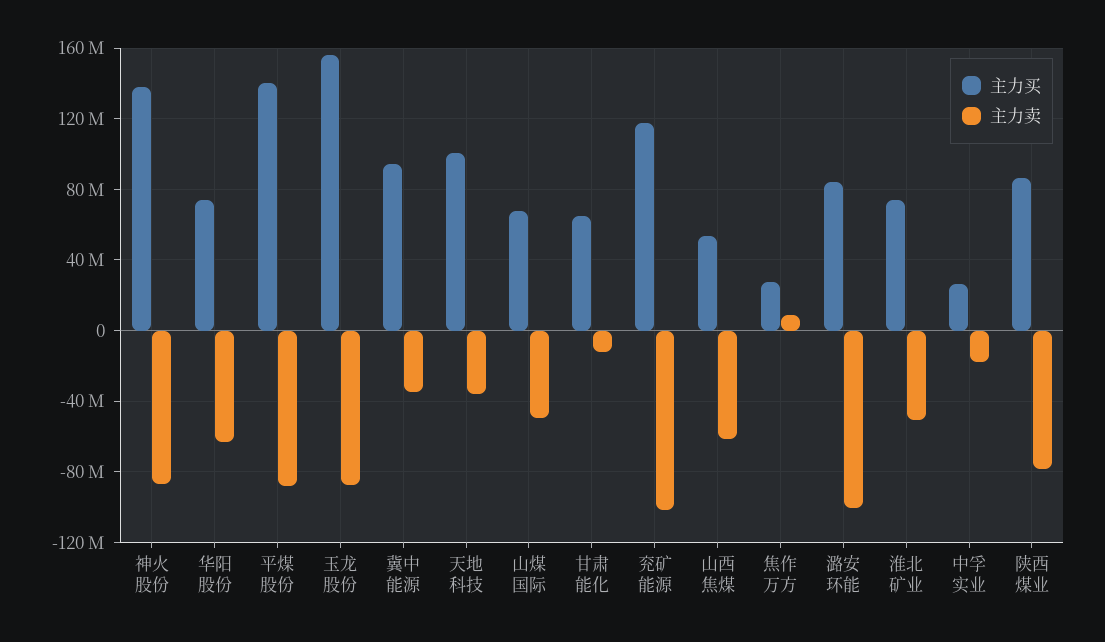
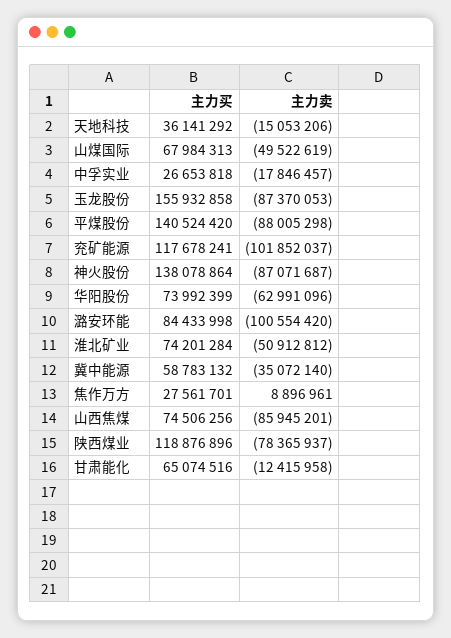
  {
    "主力买": {
      "神火股份": 138078864,
      "华阳股份": 73992399,
      "平煤股份": 140524420,
      "玉龙股份": 155932858,
-     "冀中能源": 95000000,
+     "冀中能源": 58783132,
-     "天地科技": 100000000,
+     "天地科技": 36141292,
      "山煤国际": 67984313,
      "甘肃能化": 65074516,
      "兖矿能源": 117678241,
-     "山西焦煤": 55000000,
+     "山西焦煤": 74506256,
      "焦作万方": 27561701,
      "潞安环能": 84433998,
      "淮北矿业": 74201284,
      "中孚实业": 26653818,
-     "陕西煤业": 85000000
+     "陕西煤业": 118876896
    },
    "主力卖": {
      "神火股份": -87071687,
      "华阳股份": -62991096,
      "平煤股份": -88005298,
      "玉龙股份": -87370053,
      "冀中能源": -35072140,
-     "天地科技": -35000000,
+     "天地科技": -15053206,
      "山煤国际": -49522619,
      "甘肃能化": -12415958,
      "兖矿能源": -101852037,
-     "山西焦煤": -60000000,
+     "山西焦煤": -85945201,
      "焦作万方": 8896961,
      "潞安环能": -100554420,
      "淮北矿业": -50912812,
      "中孚实业": -17846457,
      "陕西煤业": -78365937
    }
  }

